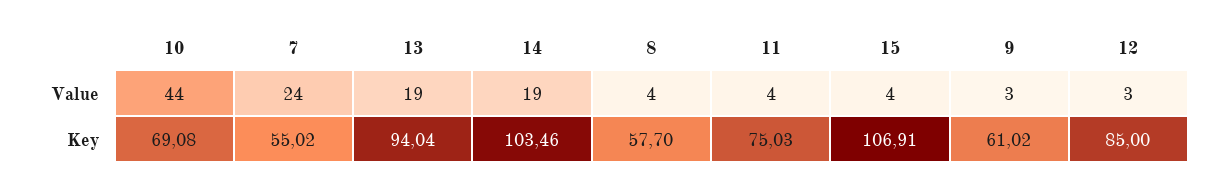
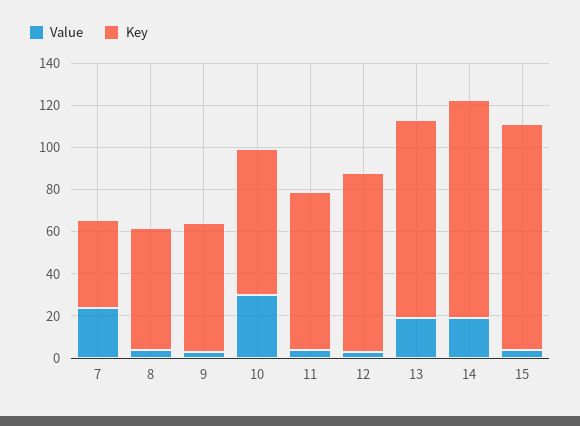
  {
    "Value": {
-     "10": 44,
+     "10": 30,
      "7": 24,
      "13": 19,
      "14": 19,
      "8": 4,
      "11": 4,
      "15": 4,
      "9": 3,
      "12": 3
    },
    "Key": {
      "10": 69.08,
-     "7": 55.02,
+     "7": 40,
      "13": 94.04,
      "14": 103.46,
      "8": 57.7,
      "11": 75.03,
      "15": 106.91,
      "9": 61.02,
      "12": 85
    }
  }

